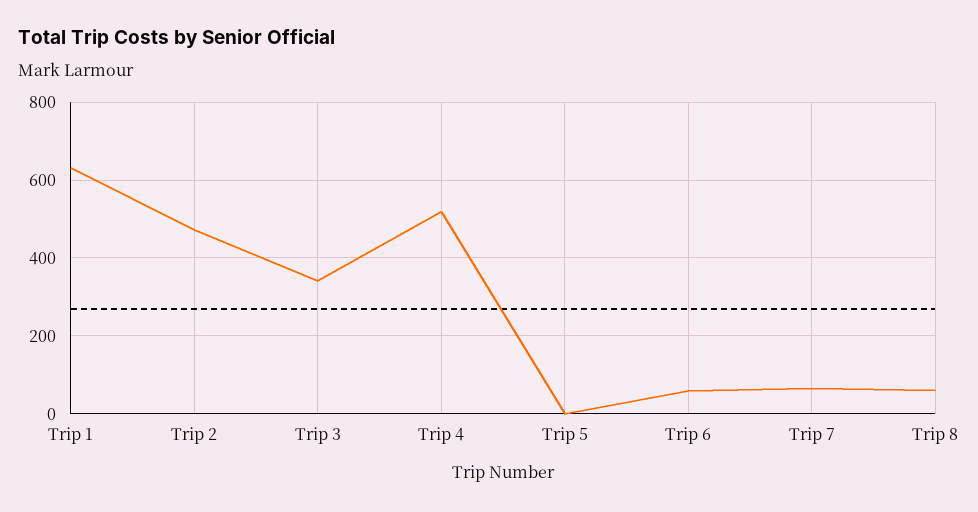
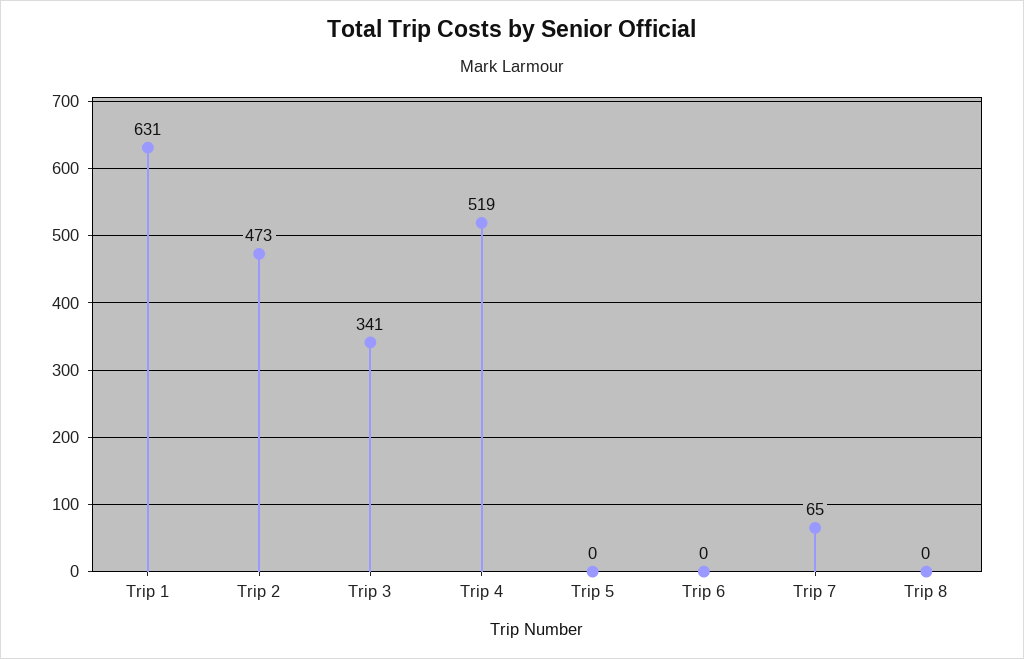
  {
    "Trip 1": 631,
    "Trip 2": 473,
    "Trip 3": 341,
    "Trip 4": 519,
    "Trip 5": 0,
-   "Trip 6": 60,
+   "Trip 6": 0,
    "Trip 7": 65,
-   "Trip 8": 60
+   "Trip 8": 0
  }

